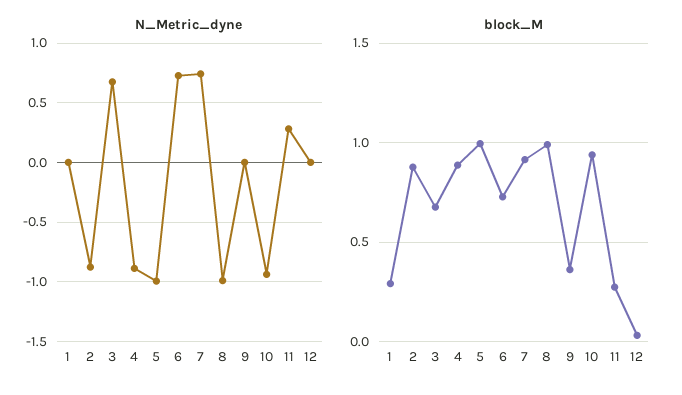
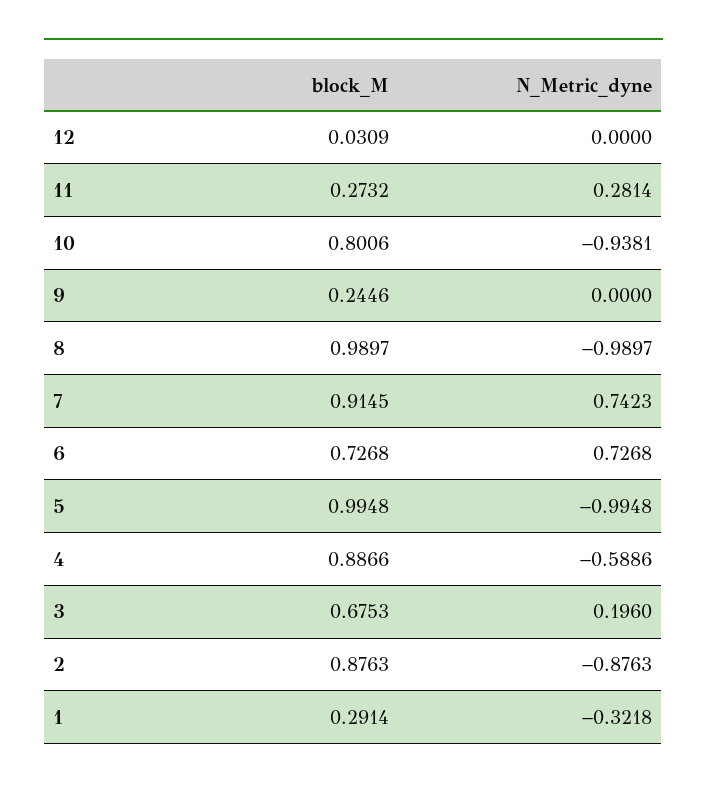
  {
    "N_Metric_dyne": {
-     "1": 0,
+     "1": -0.3218,
      "2": -0.8763,
-     "3": 0.7,
+     "3": 0.196,
-     "4": -0.9,
+     "4": -0.5886,
      "5": -0.9948,
      "6": 0.7268,
      "7": 0.7423,
      "8": -0.9897,
      "9": 0,
      "10": -0.9381,
      "11": 0.2814,
      "12": 0
    },
    "block_M": {
      "1": 0.2914,
      "2": 0.8763,
      "3": 0.6753,
      "4": 0.8866,
      "5": 0.9948,
      "6": 0.7268,
      "7": 0.9145,
      "8": 0.9897,
-     "9": 0.35,
+     "9": 0.2446,
-     "10": 0.95,
+     "10": 0.8006,
      "11": 0.2732,
      "12": 0.0309
    }
  }

